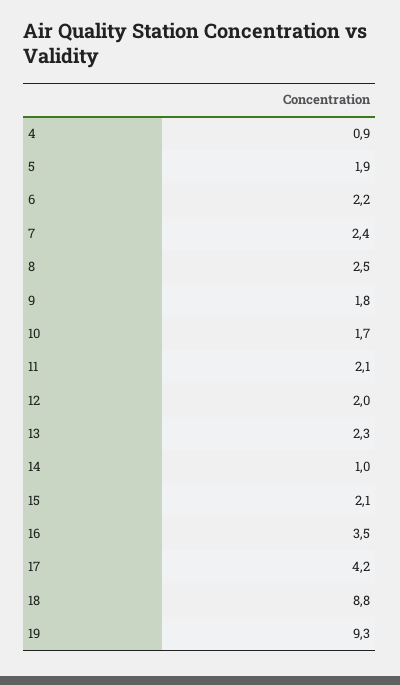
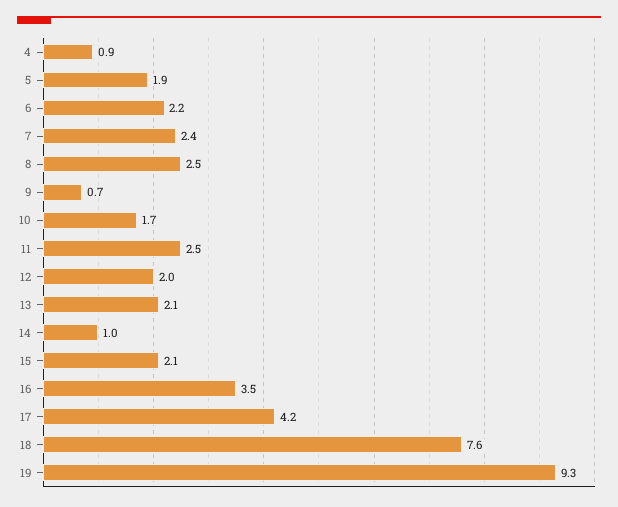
  {
    "4": 0.9,
    "5": 1.9,
    "6": 2.2,
    "7": 2.4,
    "8": 2.5,
-   "9": 1.8,
+   "9": 0.7,
    "10": 1.7,
-   "11": 2.1,
+   "11": 2.5,
    "12": 2,
-   "13": 2.3,
+   "13": 2.1,
    "14": 1,
    "15": 2.1,
    "16": 3.5,
    "17": 4.2,
-   "18": 8.8,
+   "18": 7.6,
    "19": 9.3
  }

